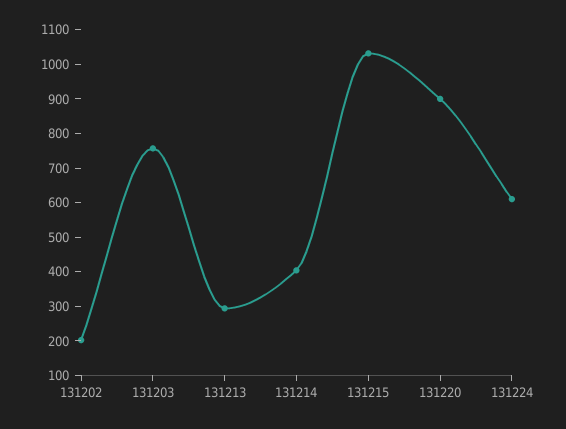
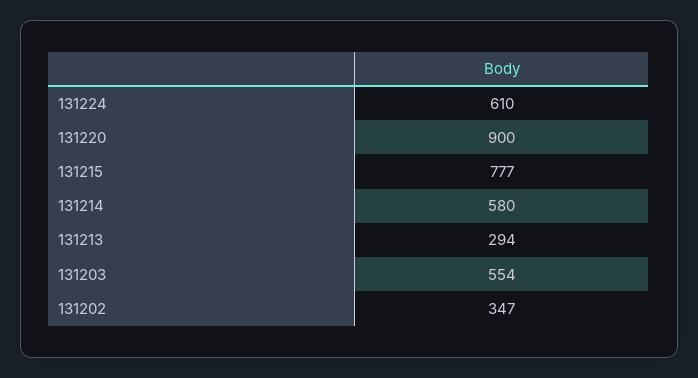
  {
-   "131202": 200,
+   "131202": 347,
-   "131203": 750,
+   "131203": 554,
    "131213": 294,
-   "131214": 400,
+   "131214": 580,
-   "131215": 1025,
+   "131215": 777,
    "131220": 900,
    "131224": 610
  }

